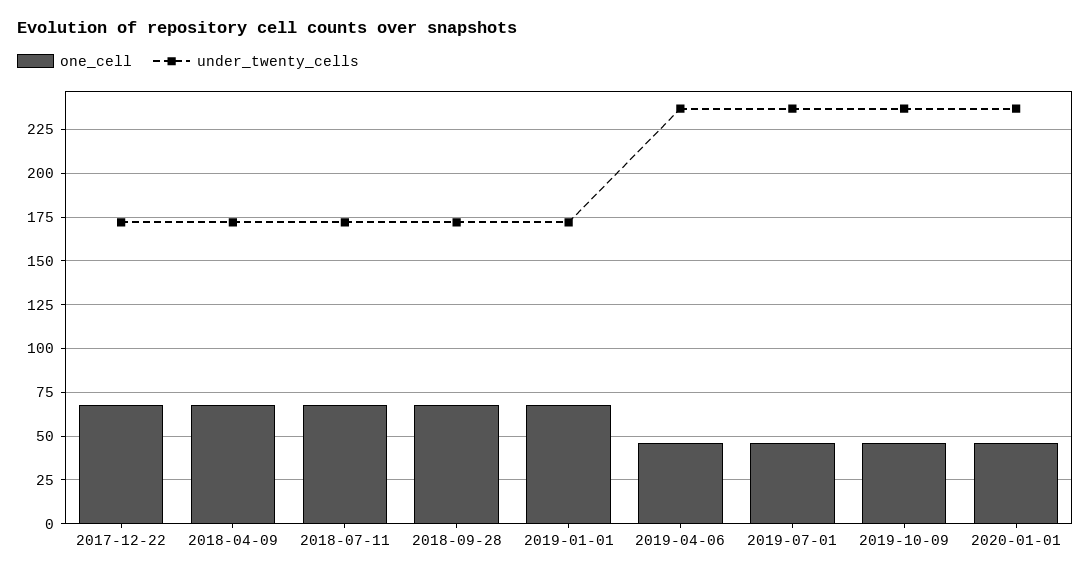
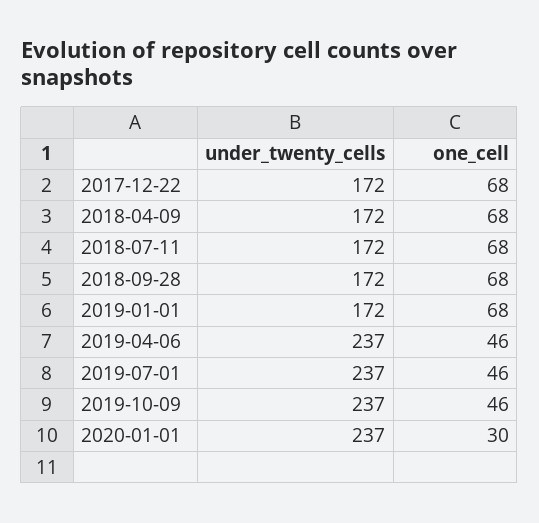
  {
    "one_cell": {
      "2017-12-22": 68,
      "2018-04-09": 68,
      "2018-07-11": 68,
      "2018-09-28": 68,
      "2019-01-01": 68,
      "2019-04-06": 46,
      "2019-07-01": 46,
      "2019-10-09": 46,
-     "2020-01-01": 45
+     "2020-01-01": 30
    },
    "under_twenty_cells": {
      "2017-12-22": 172,
      "2018-04-09": 172,
      "2018-07-11": 172,
      "2018-09-28": 172,
      "2019-01-01": 172,
      "2019-04-06": 237,
      "2019-07-01": 237,
      "2019-10-09": 237,
      "2020-01-01": 237
    }
  }

